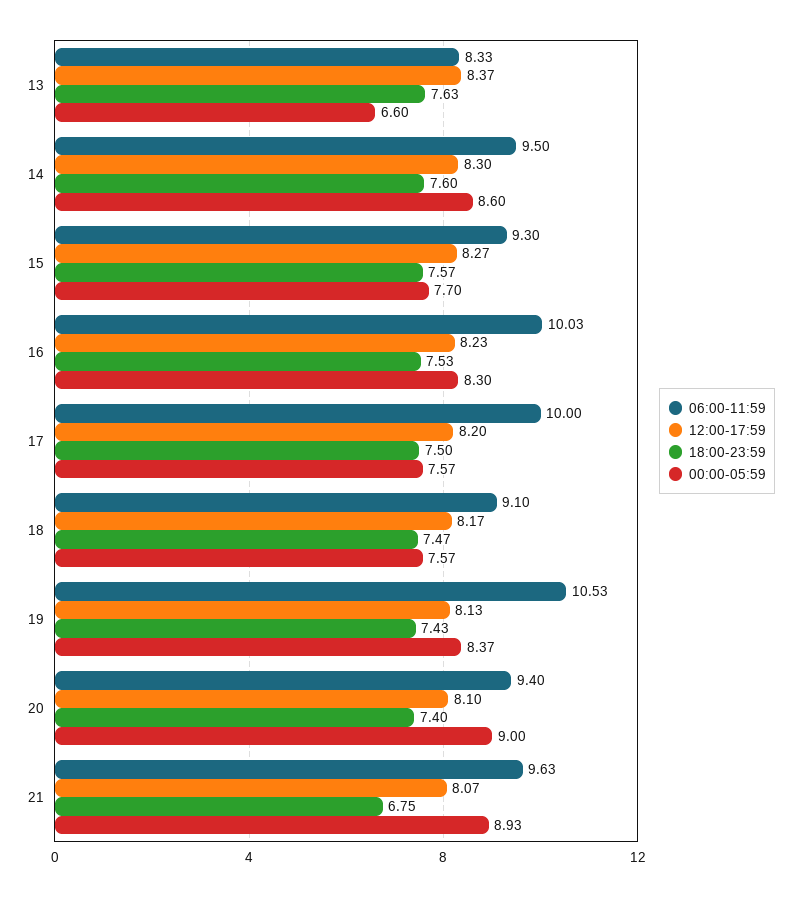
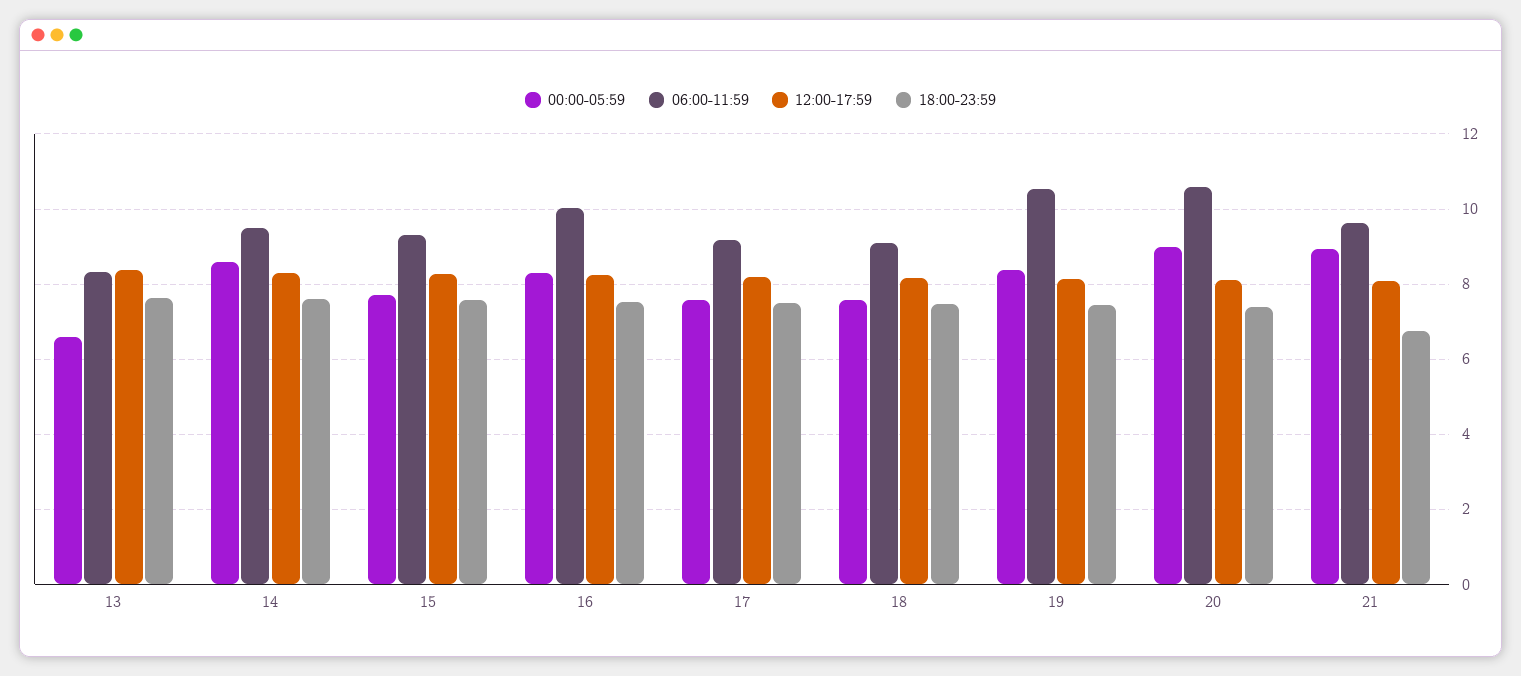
  {
    "06:00-11:59": {
      "13": 8.33,
      "14": 9.5,
      "15": 9.3,
      "16": 10.03,
-     "17": 10,
+     "17": 9.2,
      "18": 9.1,
      "19": 10.53,
-     "20": 9.4,
+     "20": 10.6,
      "21": 9.63
    },
    "12:00-17:59": {
      "13": 8.37,
      "14": 8.3,
      "15": 8.27,
      "16": 8.23,
      "17": 8.2,
      "18": 8.17,
      "19": 8.13,
      "20": 8.1,
      "21": 8.07
    },
    "18:00-23:59": {
      "13": 7.63,
      "14": 7.6,
      "15": 7.57,
      "16": 7.53,
      "17": 7.5,
      "18": 7.47,
      "19": 7.43,
      "20": 7.4,
      "21": 6.75
    },
    "00:00-05:59": {
      "13": 6.6,
      "14": 8.6,
      "15": 7.7,
      "16": 8.3,
      "17": 7.57,
      "18": 7.57,
      "19": 8.37,
      "20": 9,
      "21": 8.93
    }
  }

